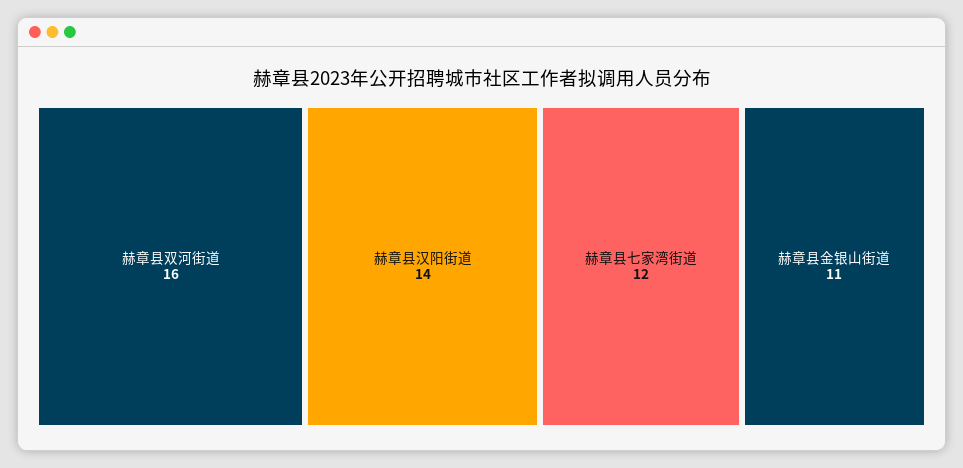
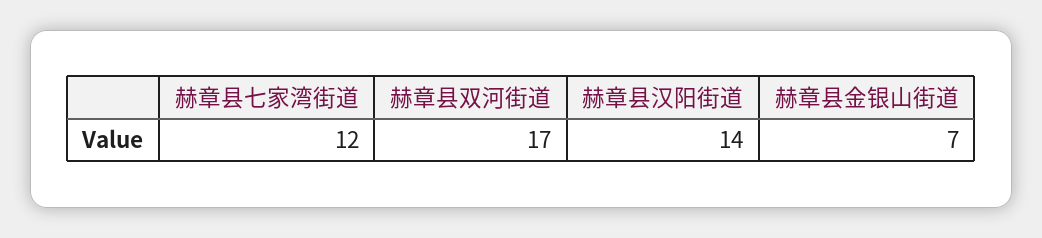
  {
-   "赫章县双河街道": 16,
+   "赫章县双河街道": 17,
    "赫章县汉阳街道": 14,
    "赫章县七家湾街道": 12,
-   "赫章县金银山街道": 11
+   "赫章县金银山街道": 7
  }

